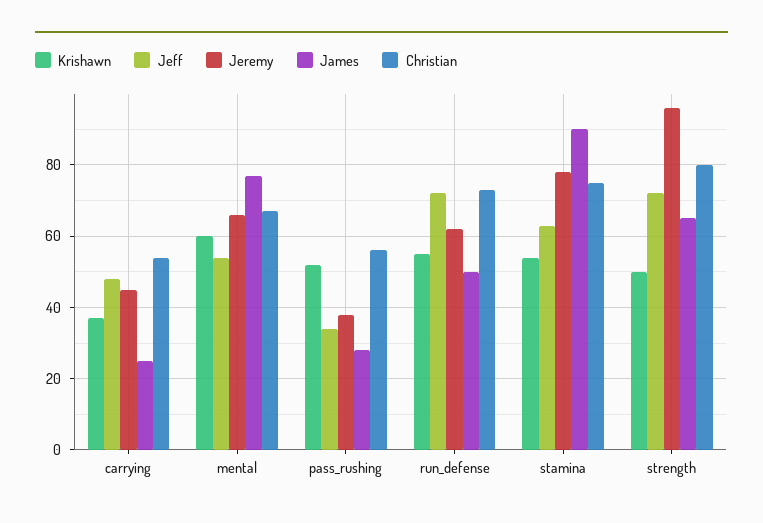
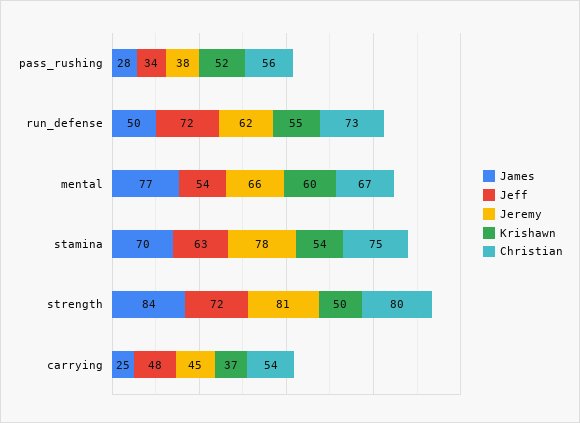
  {
    "Krishawn": {
      "carrying": 37,
      "mental": 60,
      "pass_rushing": 52,
      "run_defense": 55,
      "stamina": 54,
      "strength": 50
    },
    "Jeff": {
      "carrying": 48,
      "mental": 54,
      "pass_rushing": 34,
      "run_defense": 72,
      "stamina": 63,
      "strength": 72
    },
    "Jeremy": {
      "carrying": 45,
      "mental": 66,
      "pass_rushing": 38,
      "run_defense": 62,
      "stamina": 78,
-     "strength": 95
+     "strength": 81
    },
    "James": {
      "carrying": 25,
      "mental": 77,
      "pass_rushing": 28,
      "run_defense": 50,
-     "stamina": 90,
+     "stamina": 70,
-     "strength": 65
+     "strength": 84
    },
    "Christian": {
      "carrying": 54,
      "mental": 67,
      "pass_rushing": 56,
      "run_defense": 73,
      "stamina": 75,
      "strength": 80
    }
  }

